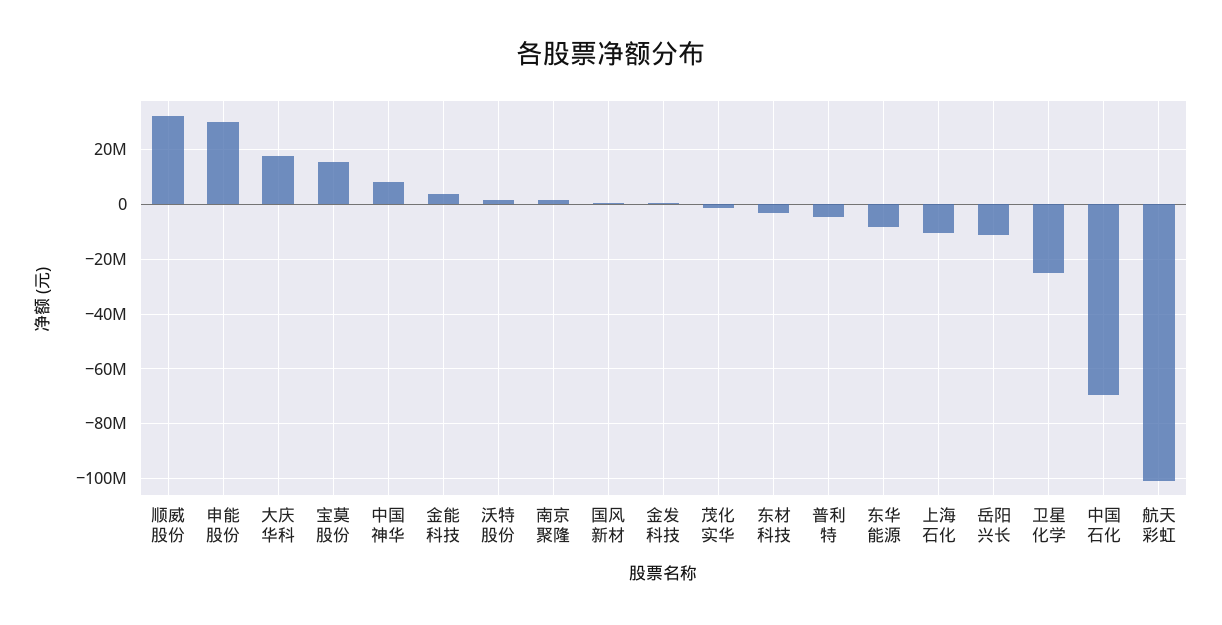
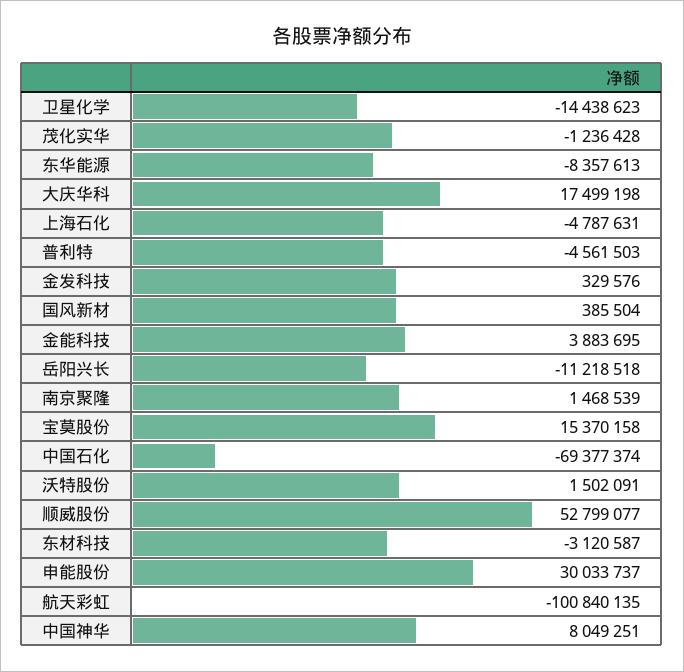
  {
-   "顺威股份": 32500000,
+   "顺威股份": 52799077,
    "申能股份": 30033737,
    "大庆华科": 17499198,
    "宝莫股份": 15370158,
    "中国神华": 8049251,
    "金能科技": 3883695,
    "沃特股份": 1502091,
    "南京聚隆": 1468539,
    "国风新材": 385504,
    "金发科技": 329576,
    "茂化实华": -1236428,
    "东材科技": -3120587,
    "普利特": -4561503,
    "东华能源": -8357613,
-   "上海石化": -10000000,
+   "上海石化": -4787631,
    "岳阳兴长": -11218518,
-   "卫星化学": -25000000,
+   "卫星化学": -14438623,
    "中国石化": -69377374,
    "航天彩虹": -100840135
  }

